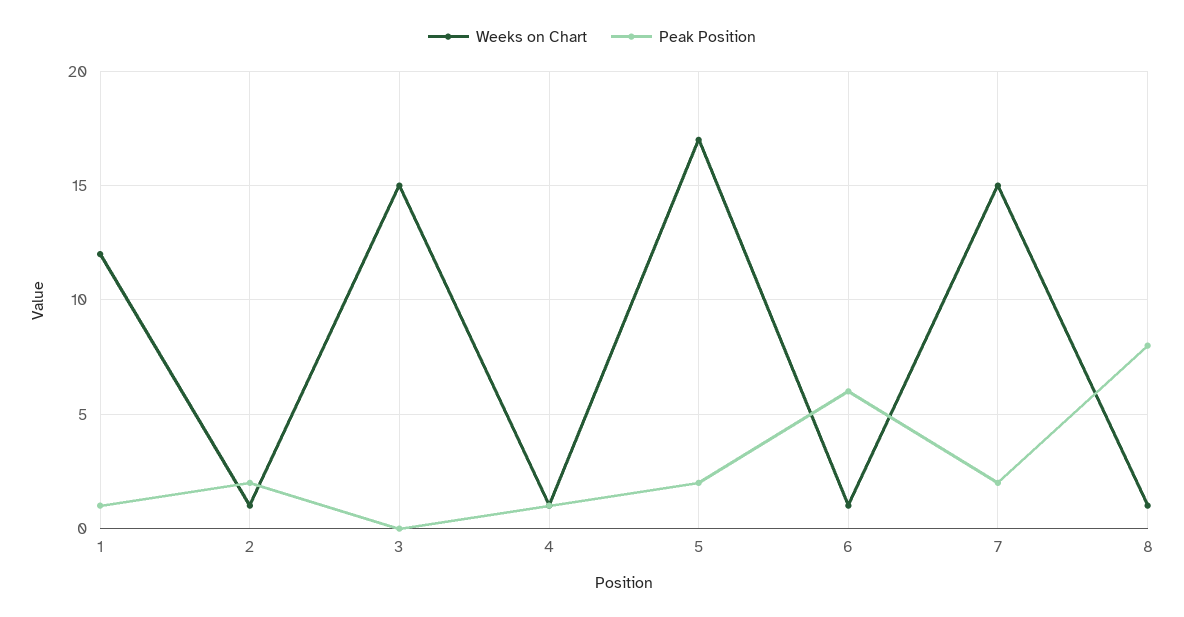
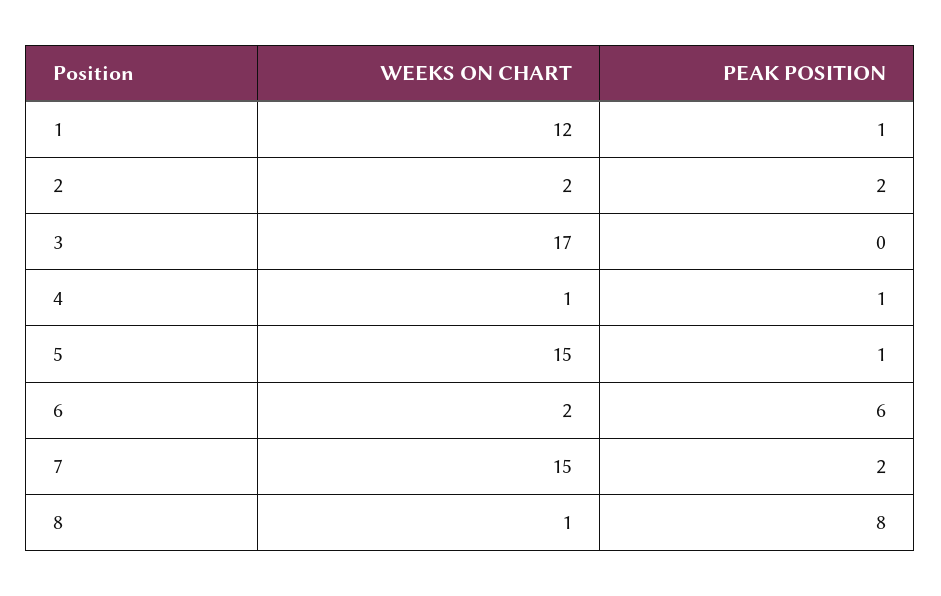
  {
    "Weeks on Chart": {
      "1": 12,
-     "2": 1,
+     "2": 2,
-     "3": 15,
+     "3": 17,
      "4": 1,
-     "5": 17,
+     "5": 15,
-     "6": 1,
+     "6": 2,
      "7": 15,
      "8": 1
    },
    "Peak Position": {
      "1": 1,
      "2": 2,
      "3": 0,
      "4": 1,
-     "5": 2,
+     "5": 1,
      "6": 6,
      "7": 2,
      "8": 8
    }
  }

